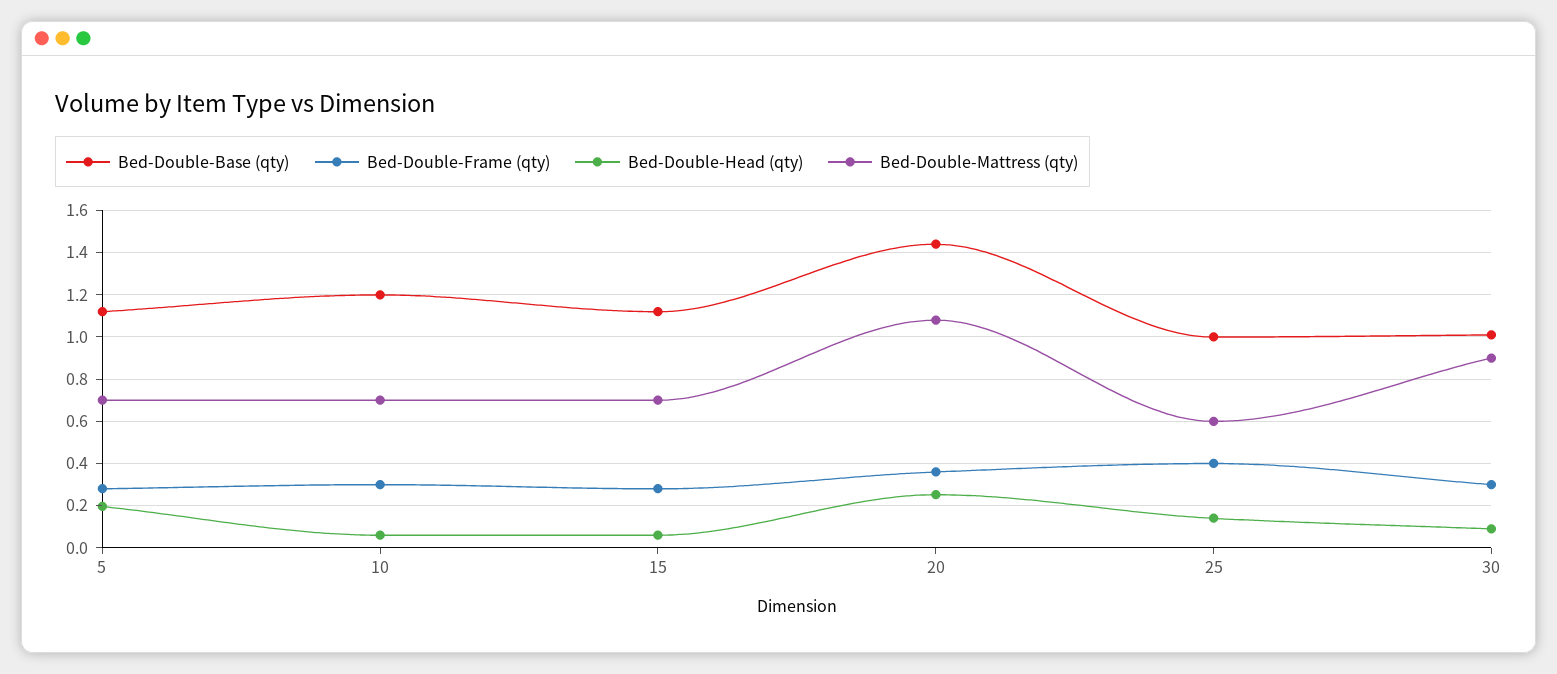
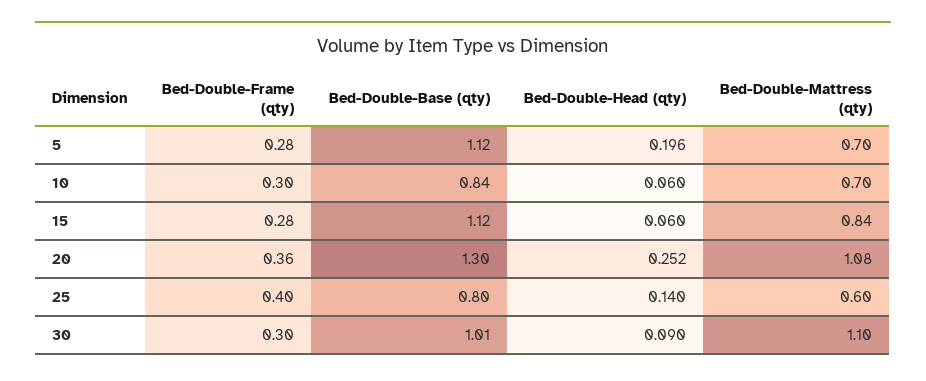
  {
    "Bed-Double-Base (qty)": {
      "5": 1.12,
-     "10": 1.2,
+     "10": 0.84,
      "15": 1.12,
-     "20": 1.45,
+     "20": 1.3,
-     "25": 1,
+     "25": 0.8,
      "30": 1.01
    },
    "Bed-Double-Frame (qty)": {
      "5": 0.28,
      "10": 0.3,
      "15": 0.28,
      "20": 0.36,
      "25": 0.4,
      "30": 0.3
    },
    "Bed-Double-Head (qty)": {
      "5": 0.196,
      "10": 0.06,
      "15": 0.06,
      "20": 0.252,
      "25": 0.14,
      "30": 0.09
    },
    "Bed-Double-Mattress (qty)": {
      "5": 0.7,
      "10": 0.7,
-     "15": 0.7,
+     "15": 0.84,
      "20": 1.08,
      "25": 0.6,
-     "30": 0.9
+     "30": 1.1
    }
  }

